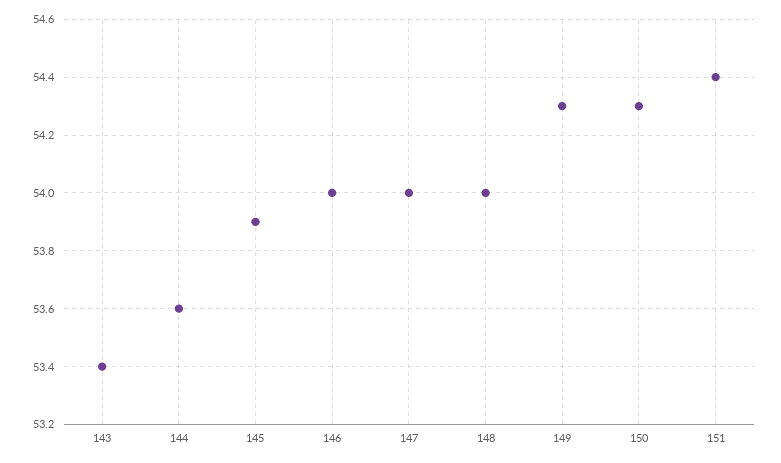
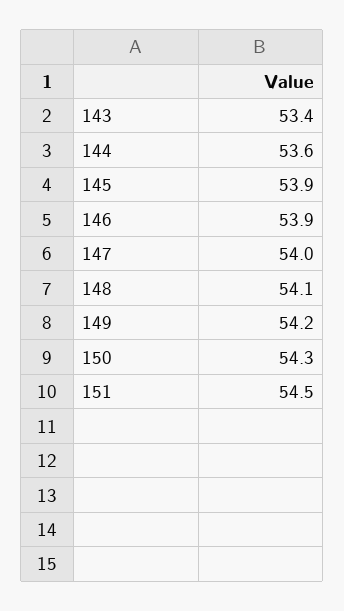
  {
    "143": 53.4,
    "144": 53.6,
    "145": 53.9,
-   "146": 54,
+   "146": 53.9,
    "147": 54,
-   "148": 54,
+   "148": 54.1,
-   "149": 54.3,
+   "149": 54.2,
    "150": 54.3,
-   "151": 54.4
+   "151": 54.5
  }

